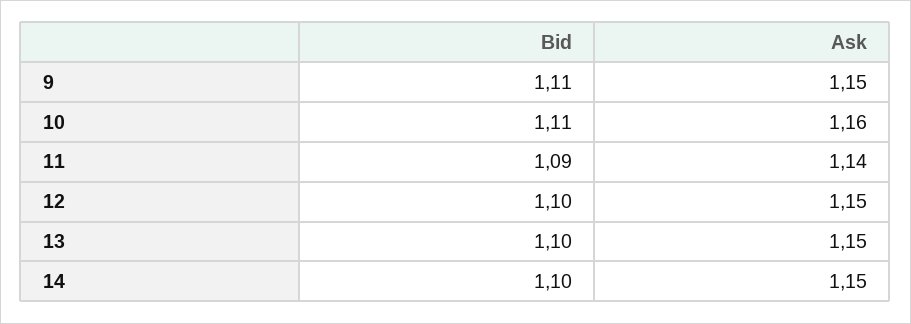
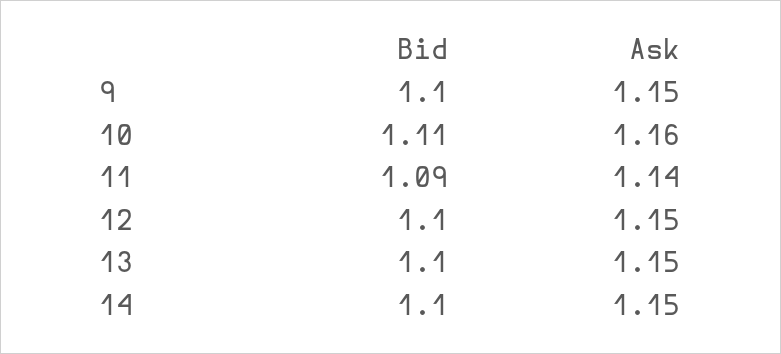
  {
    "Bid": {
-     "9": 1.11,
+     "9": 1.1,
      "10": 1.11,
      "11": 1.09,
      "12": 1.1,
      "13": 1.1,
      "14": 1.1
    },
    "Ask": {
      "9": 1.15,
      "10": 1.16,
      "11": 1.14,
      "12": 1.15,
      "13": 1.15,
      "14": 1.15
    }
  }

